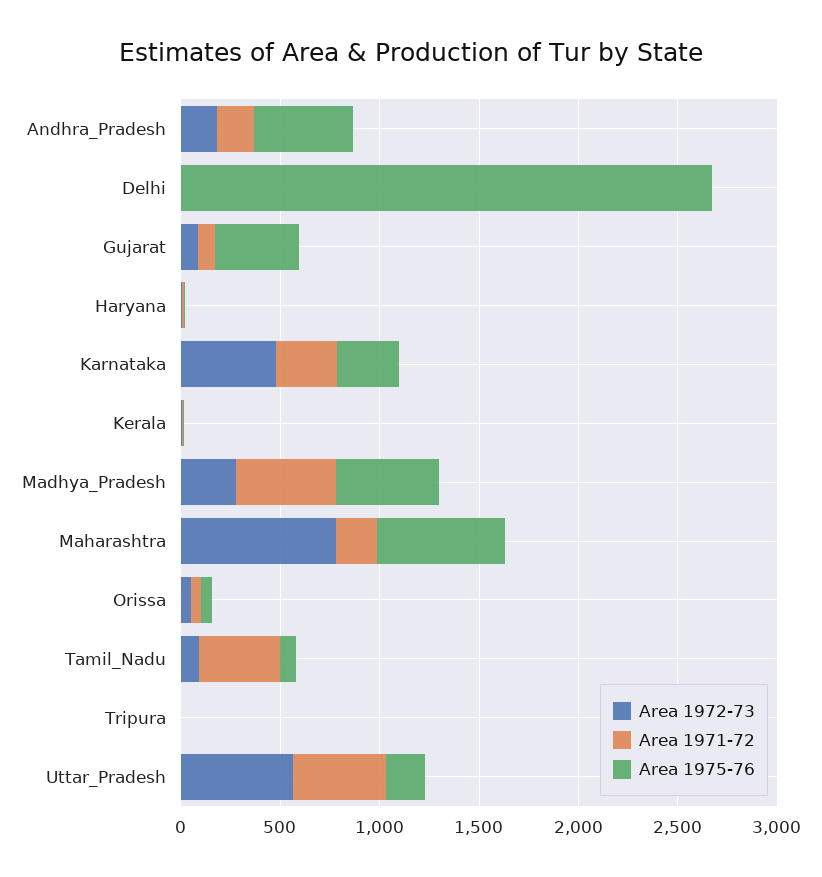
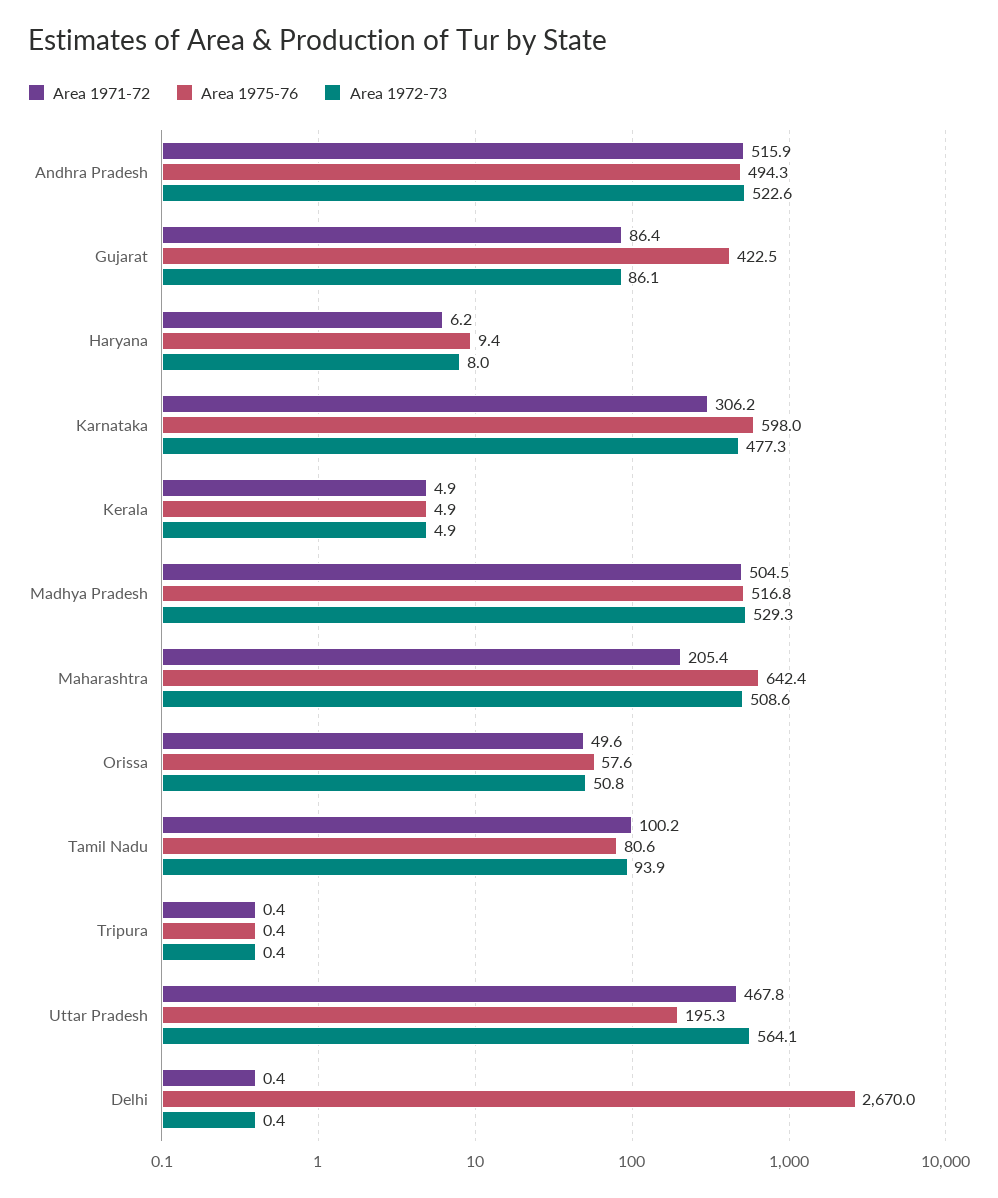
  {
    "Area 1972-73": {
-     "Andhra_Pradesh": 200,
+     "Andhra_Pradesh": 522.6,
      "Delhi": 0.4,
      "Gujarat": 86.1,
      "Haryana": 8,
      "Karnataka": 477.3,
      "Kerala": 4.9,
-     "Madhya_Pradesh": 300,
+     "Madhya_Pradesh": 529.3,
-     "Maharashtra": 800,
+     "Maharashtra": 508.6,
      "Orissa": 50.8,
      "Tamil_Nadu": 93.9,
      "Tripura": 0.4,
      "Uttar_Pradesh": 564.1
    },
    "Area 1971-72": {
-     "Andhra_Pradesh": 200,
+     "Andhra_Pradesh": 515.9,
      "Delhi": 0.4,
      "Gujarat": 86.4,
      "Haryana": 6.2,
      "Karnataka": 306.2,
      "Kerala": 4.9,
      "Madhya_Pradesh": 504.5,
      "Maharashtra": 205.4,
      "Orissa": 49.6,
-     "Tamil_Nadu": 400,
+     "Tamil_Nadu": 100.2,
      "Tripura": 0.4,
      "Uttar_Pradesh": 467.8
    },
    "Area 1975-76": {
      "Andhra_Pradesh": 494.3,
      "Delhi": 2670,
      "Gujarat": 422.5,
      "Haryana": 9.4,
-     "Karnataka": 300,
+     "Karnataka": 598,
      "Kerala": 4.9,
      "Madhya_Pradesh": 516.8,
      "Maharashtra": 642.4,
      "Orissa": 57.6,
      "Tamil_Nadu": 80.6,
      "Tripura": 0.4,
      "Uttar_Pradesh": 195.3
    }
  }

